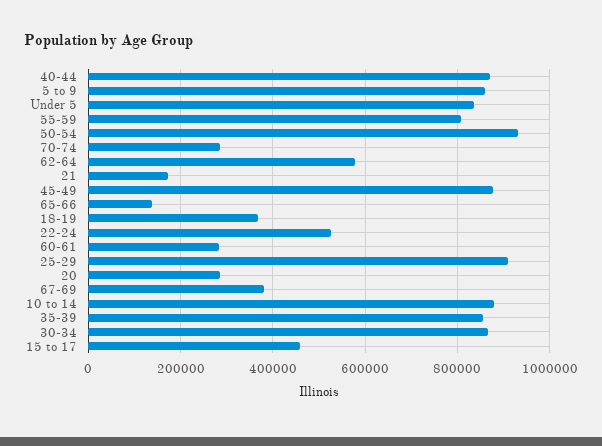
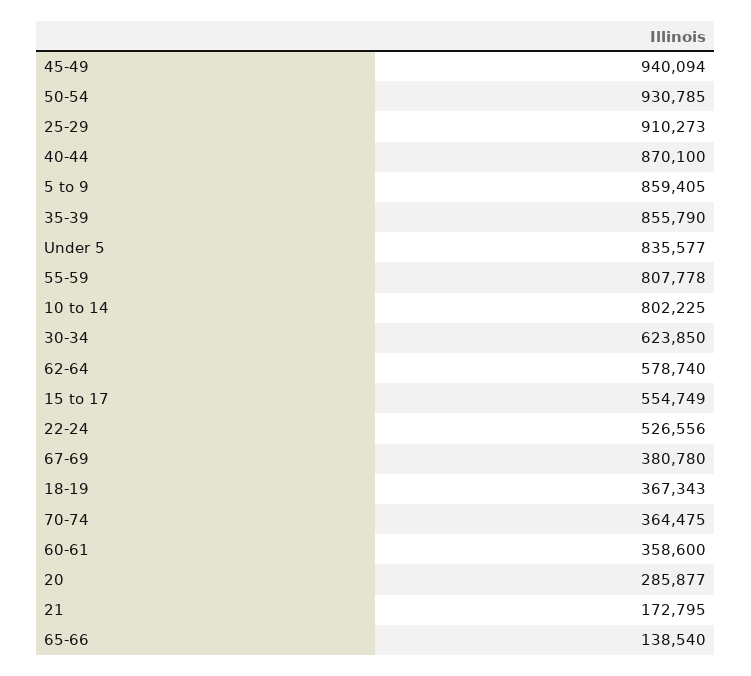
  {
    "40-44": 870100,
    "5 to 9": 859405,
    "Under 5": 835577,
    "55-59": 807778,
    "50-54": 930785,
-   "70-74": 280000,
+   "70-74": 364475,
    "62-64": 578740,
    "21": 172795,
-   "45-49": 880000,
+   "45-49": 940094,
    "65-66": 138540,
    "18-19": 367343,
    "22-24": 526556,
-   "60-61": 280000,
+   "60-61": 358600,
    "25-29": 910273,
    "20": 285877,
    "67-69": 380780,
-   "10 to 14": 880000,
+   "10 to 14": 802225,
    "35-39": 855790,
-   "30-34": 860000,
+   "30-34": 623850,
-   "15 to 17": 460000
+   "15 to 17": 554749
  }

